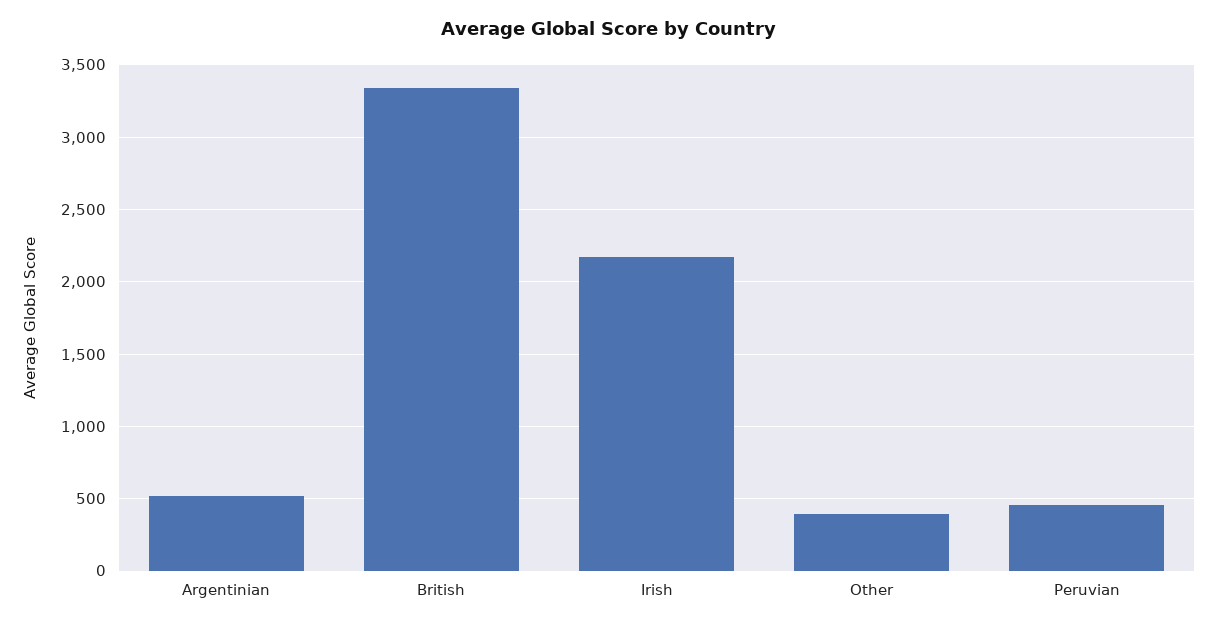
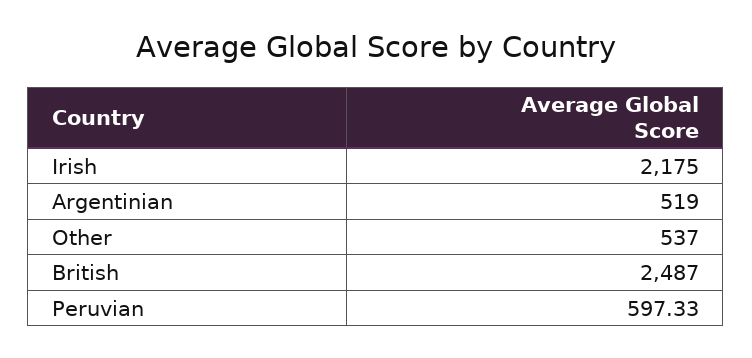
  {
    "Argentinian": 519,
-   "British": 3350,
+   "British": 2487,
    "Irish": 2175,
-   "Other": 400,
+   "Other": 537,
-   "Peruvian": 450
+   "Peruvian": 597.33
  }

